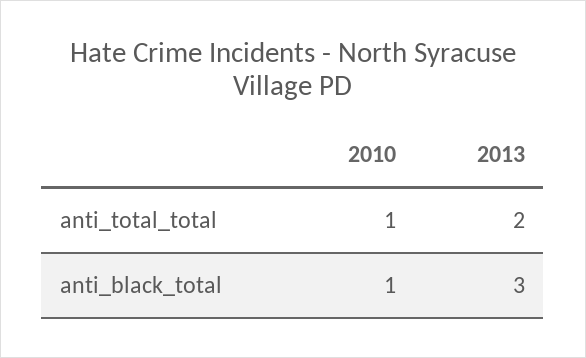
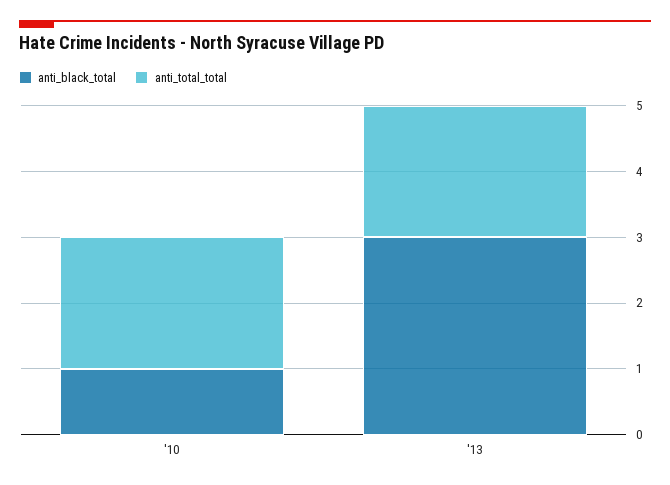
  {
    "anti_total_total": {
-     "2010": 1,
+     "2010": 2,
      "2013": 2
    },
    "anti_black_total": {
      "2010": 1,
      "2013": 3
    }
  }

